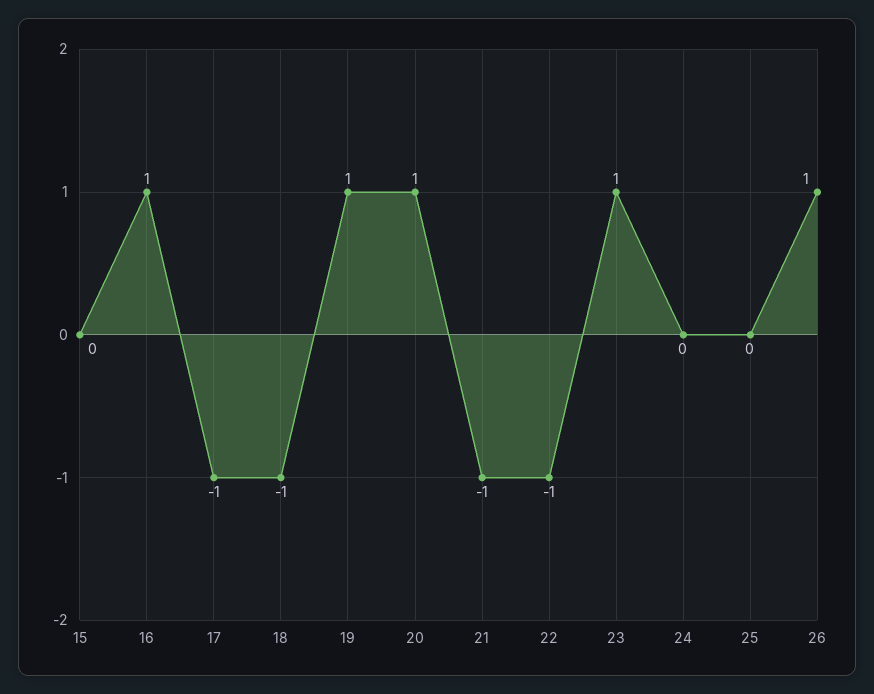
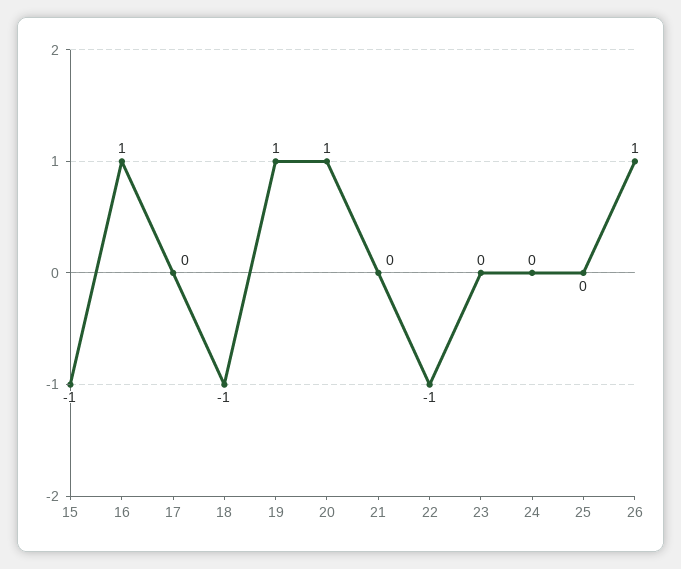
  {
-   "15": 0,
+   "15": -1,
    "16": 1,
-   "17": -1,
+   "17": 0,
    "18": -1,
    "19": 1,
    "20": 1,
-   "21": -1,
+   "21": 0,
    "22": -1,
-   "23": 1,
+   "23": 0,
    "24": 0,
    "25": 0,
    "26": 1
  }

